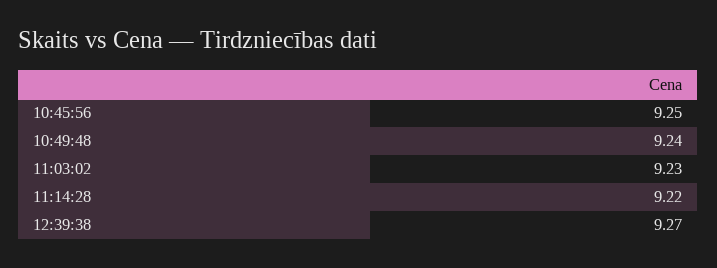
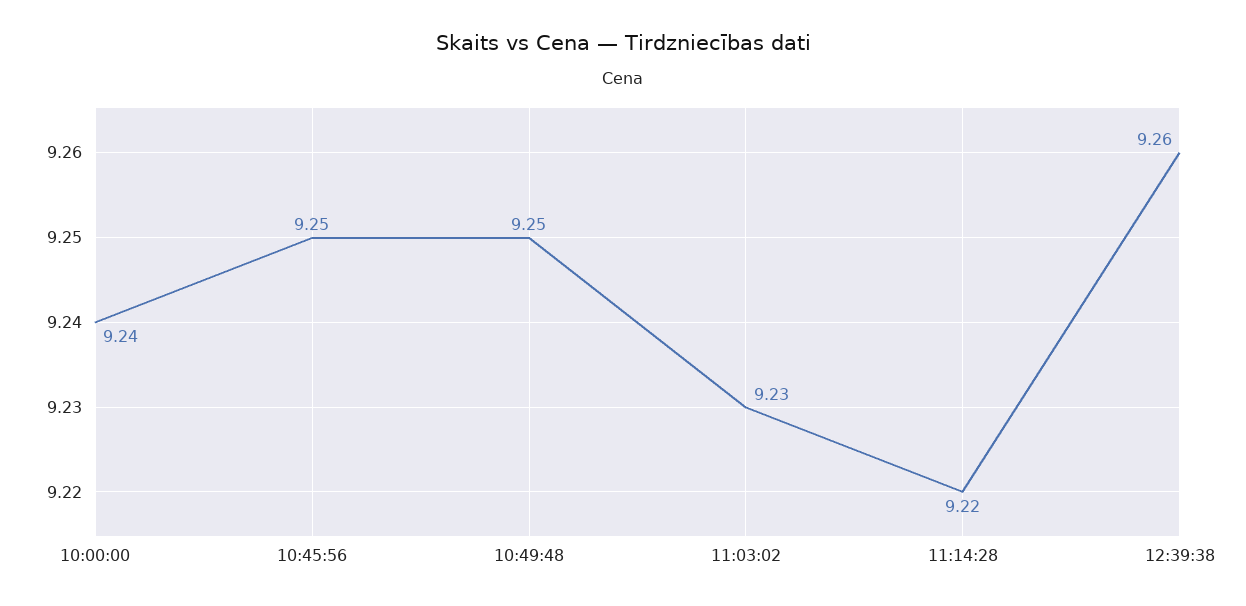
  {
    "10:45:56": 9.25,
-   "10:49:48": 9.24,
+   "10:49:48": 9.25,
    "11:03:02": 9.23,
    "11:14:28": 9.22,
-   "12:39:38": 9.27
+   "12:39:38": 9.26,
+   "10:00:00": 9.24
  }

